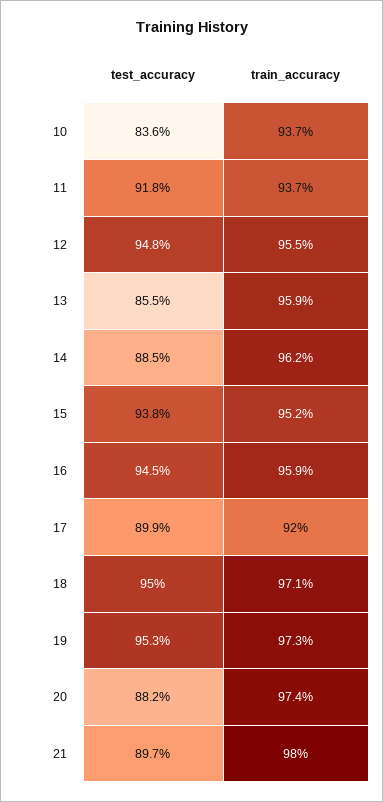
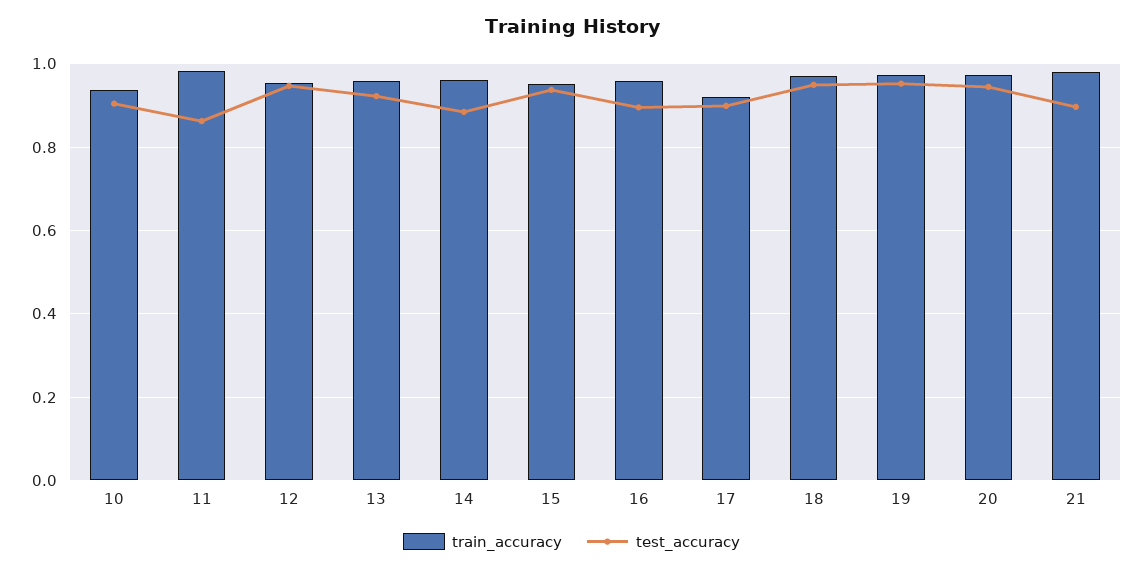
  {
    "test_accuracy": {
-     "10": 0.836,
+     "10": 0.9,
-     "11": 0.918,
+     "11": 0.86,
      "12": 0.948,
-     "13": 0.855,
+     "13": 0.92,
      "14": 0.885,
      "15": 0.938,
-     "16": 0.945,
+     "16": 0.9,
      "17": 0.899,
      "18": 0.95,
      "19": 0.953,
-     "20": 0.882,
+     "20": 0.94,
      "21": 0.897
    },
    "train_accuracy": {
      "10": 0.937,
-     "11": 0.937,
+     "11": 0.98,
      "12": 0.955,
      "13": 0.959,
      "14": 0.962,
      "15": 0.952,
      "16": 0.959,
      "17": 0.92,
      "18": 0.971,
      "19": 0.973,
      "20": 0.974,
      "21": 0.98
    }
  }

